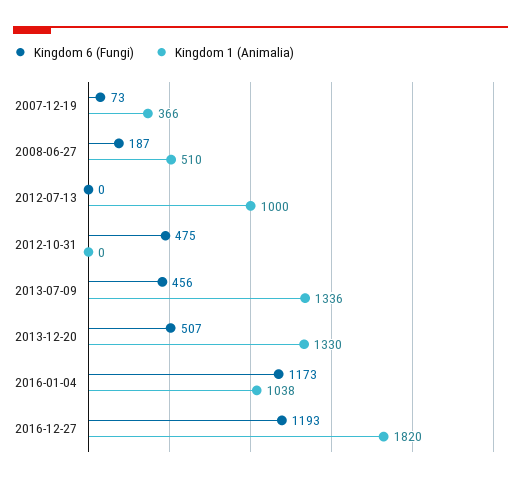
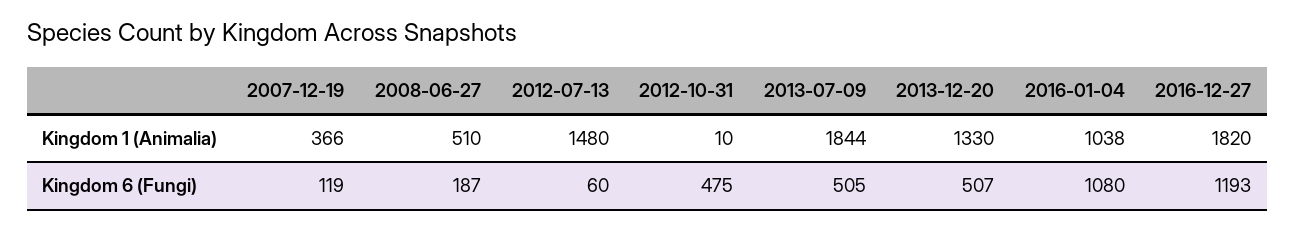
  {
    "Kingdom 6 (Fungi)": {
-     "2007-12-19": 73,
+     "2007-12-19": 119,
      "2008-06-27": 187,
-     "2012-07-13": 0,
+     "2012-07-13": 60,
      "2012-10-31": 475,
-     "2013-07-09": 456,
+     "2013-07-09": 505,
      "2013-12-20": 507,
-     "2016-01-04": 1173,
+     "2016-01-04": 1080,
      "2016-12-27": 1193
    },
    "Kingdom 1 (Animalia)": {
      "2007-12-19": 366,
      "2008-06-27": 510,
-     "2012-07-13": 1000,
+     "2012-07-13": 1480,
-     "2012-10-31": 0,
+     "2012-10-31": 10,
-     "2013-07-09": 1336,
+     "2013-07-09": 1844,
      "2013-12-20": 1330,
      "2016-01-04": 1038,
      "2016-12-27": 1820
    }
  }

